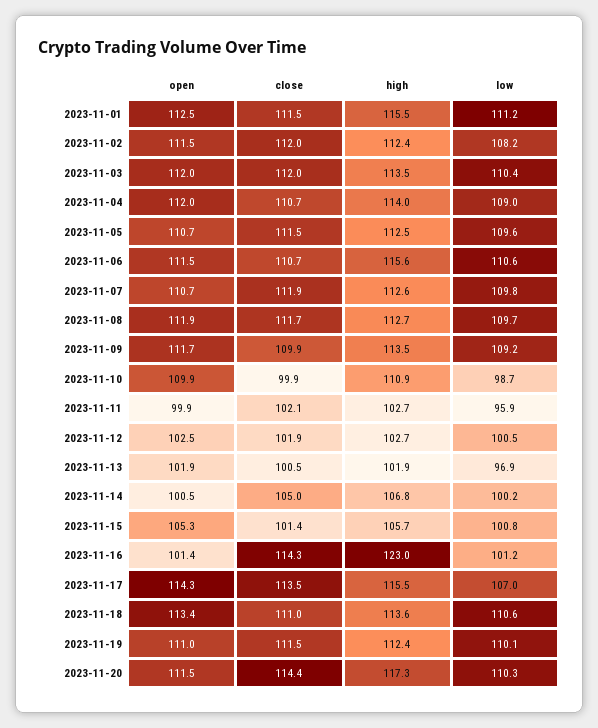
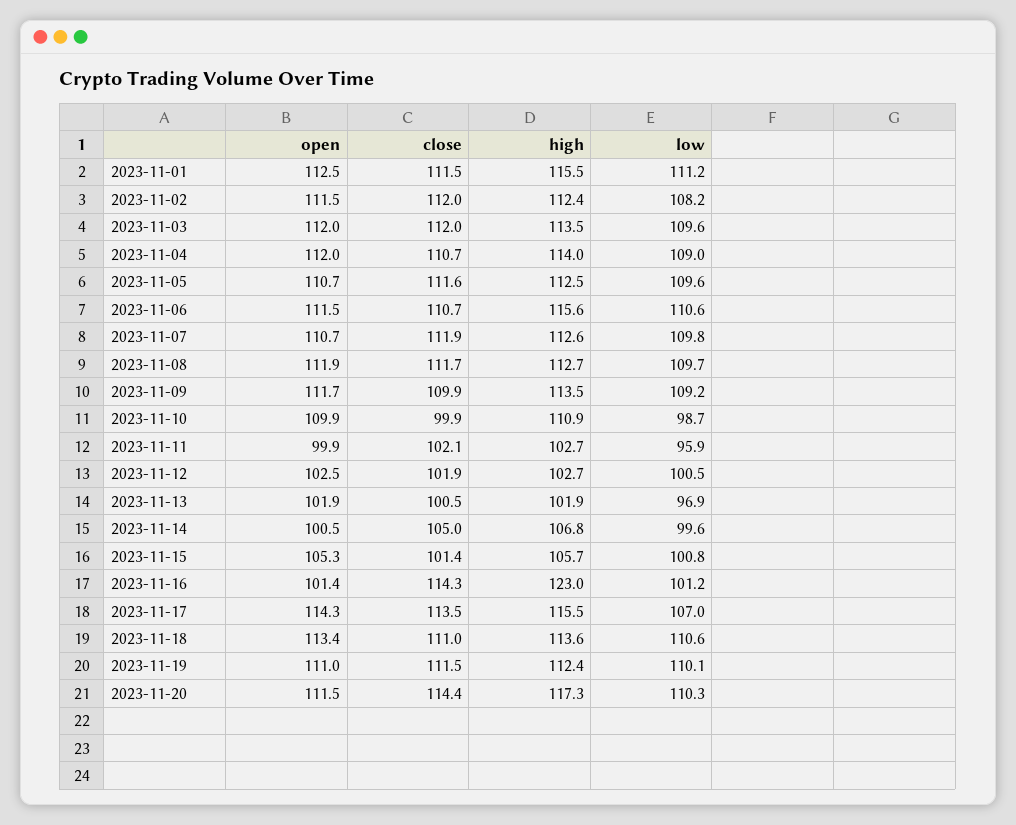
  {
    "open": {
      "2023-11-01": 112.5,
      "2023-11-02": 111.5,
      "2023-11-03": 112,
      "2023-11-04": 112,
      "2023-11-05": 110.7,
      "2023-11-06": 111.5,
      "2023-11-07": 110.7,
      "2023-11-08": 111.9,
      "2023-11-09": 111.7,
      "2023-11-10": 109.9,
      "2023-11-11": 99.9,
      "2023-11-12": 102.5,
      "2023-11-13": 101.9,
      "2023-11-14": 100.5,
      "2023-11-15": 105.3,
      "2023-11-16": 101.4,
      "2023-11-17": 114.3,
      "2023-11-18": 113.4,
      "2023-11-19": 111,
      "2023-11-20": 111.5
    },
    "close": {
      "2023-11-01": 111.5,
      "2023-11-02": 112,
      "2023-11-03": 112,
      "2023-11-04": 110.7,
-     "2023-11-05": 111.5,
+     "2023-11-05": 111.6,
      "2023-11-06": 110.7,
      "2023-11-07": 111.9,
      "2023-11-08": 111.7,
      "2023-11-09": 109.9,
      "2023-11-10": 99.9,
      "2023-11-11": 102.1,
      "2023-11-12": 101.9,
      "2023-11-13": 100.5,
      "2023-11-14": 105,
      "2023-11-15": 101.4,
      "2023-11-16": 114.3,
      "2023-11-17": 113.5,
      "2023-11-18": 111,
      "2023-11-19": 111.5,
      "2023-11-20": 114.4
    },
    "high": {
      "2023-11-01": 115.5,
      "2023-11-02": 112.4,
      "2023-11-03": 113.5,
      "2023-11-04": 114,
      "2023-11-05": 112.5,
      "2023-11-06": 115.6,
      "2023-11-07": 112.6,
      "2023-11-08": 112.7,
      "2023-11-09": 113.5,
      "2023-11-10": 110.9,
      "2023-11-11": 102.7,
      "2023-11-12": 102.7,
      "2023-11-13": 101.9,
      "2023-11-14": 106.8,
      "2023-11-15": 105.7,
      "2023-11-16": 123,
      "2023-11-17": 115.5,
      "2023-11-18": 113.6,
      "2023-11-19": 112.4,
      "2023-11-20": 117.3
    },
    "low": {
      "2023-11-01": 111.2,
      "2023-11-02": 108.2,
-     "2023-11-03": 110.4,
+     "2023-11-03": 109.6,
      "2023-11-04": 109,
      "2023-11-05": 109.6,
      "2023-11-06": 110.6,
      "2023-11-07": 109.8,
      "2023-11-08": 109.7,
      "2023-11-09": 109.2,
      "2023-11-10": 98.7,
      "2023-11-11": 95.9,
      "2023-11-12": 100.5,
      "2023-11-13": 96.9,
-     "2023-11-14": 100.2,
+     "2023-11-14": 99.6,
      "2023-11-15": 100.8,
      "2023-11-16": 101.2,
      "2023-11-17": 107,
      "2023-11-18": 110.6,
      "2023-11-19": 110.1,
      "2023-11-20": 110.3
    }
  }

